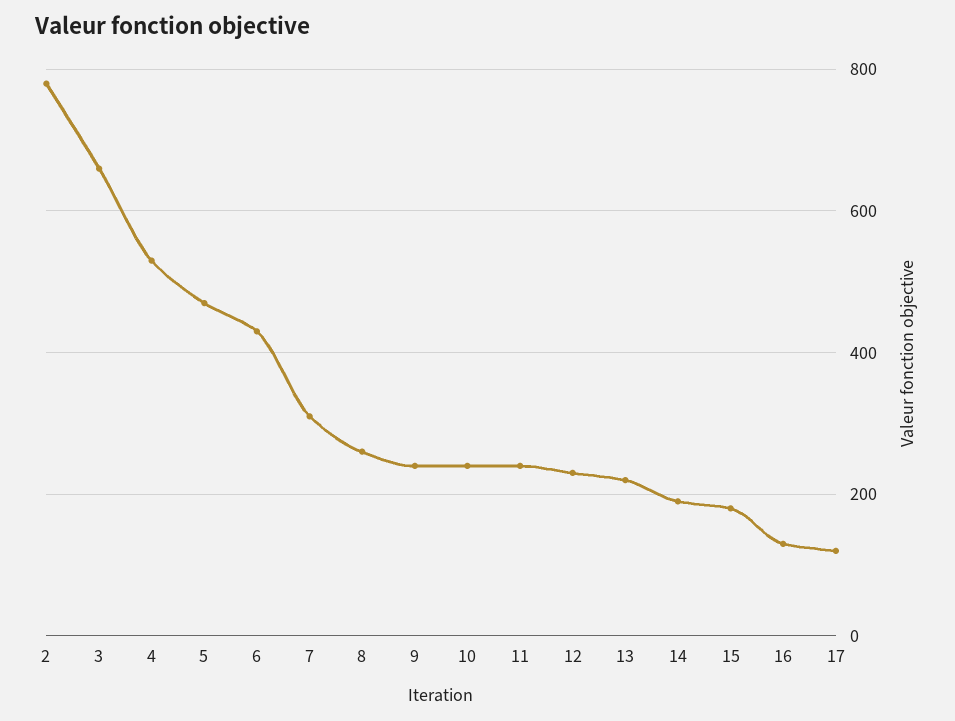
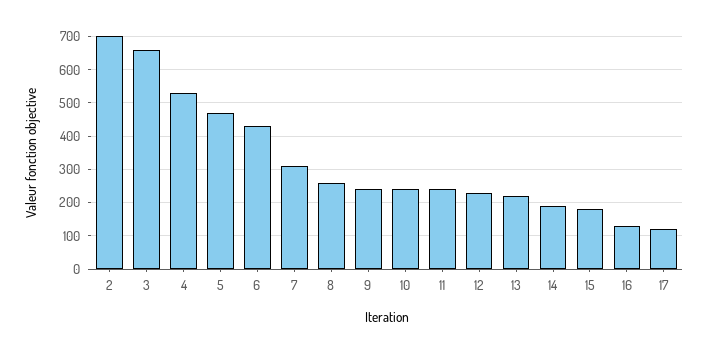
  {
-   "2": 780,
+   "2": 700,
    "3": 660,
    "4": 540,
    "5": 480,
    "6": 440,
    "7": 320,
    "8": 260,
    "9": 240,
    "10": 240,
    "11": 240,
    "12": 240,
    "13": 220,
    "14": 200,
    "15": 180,
    "16": 140,
    "17": 120
  }

